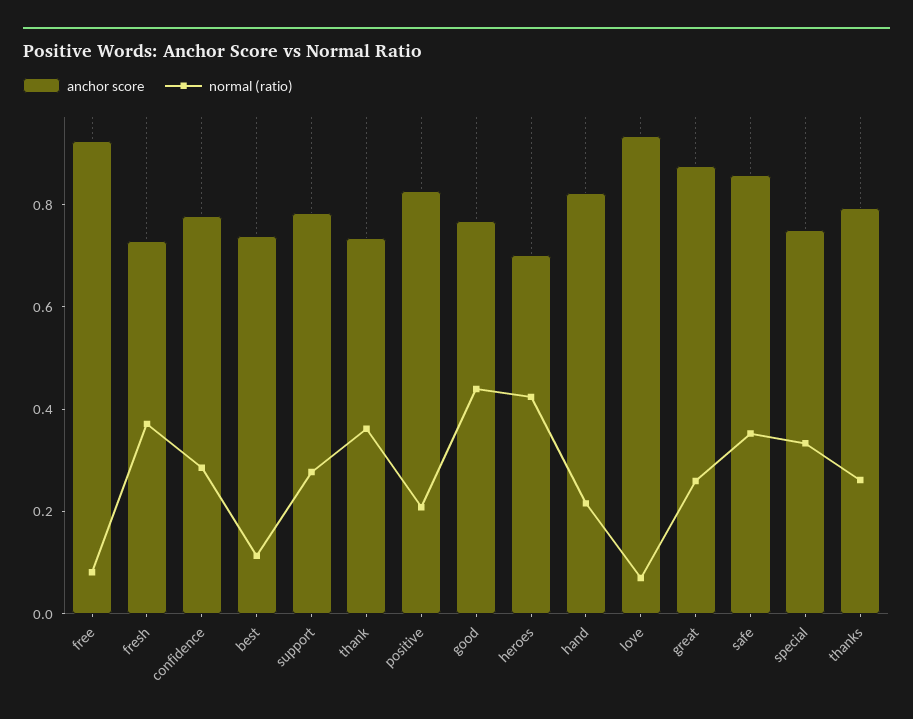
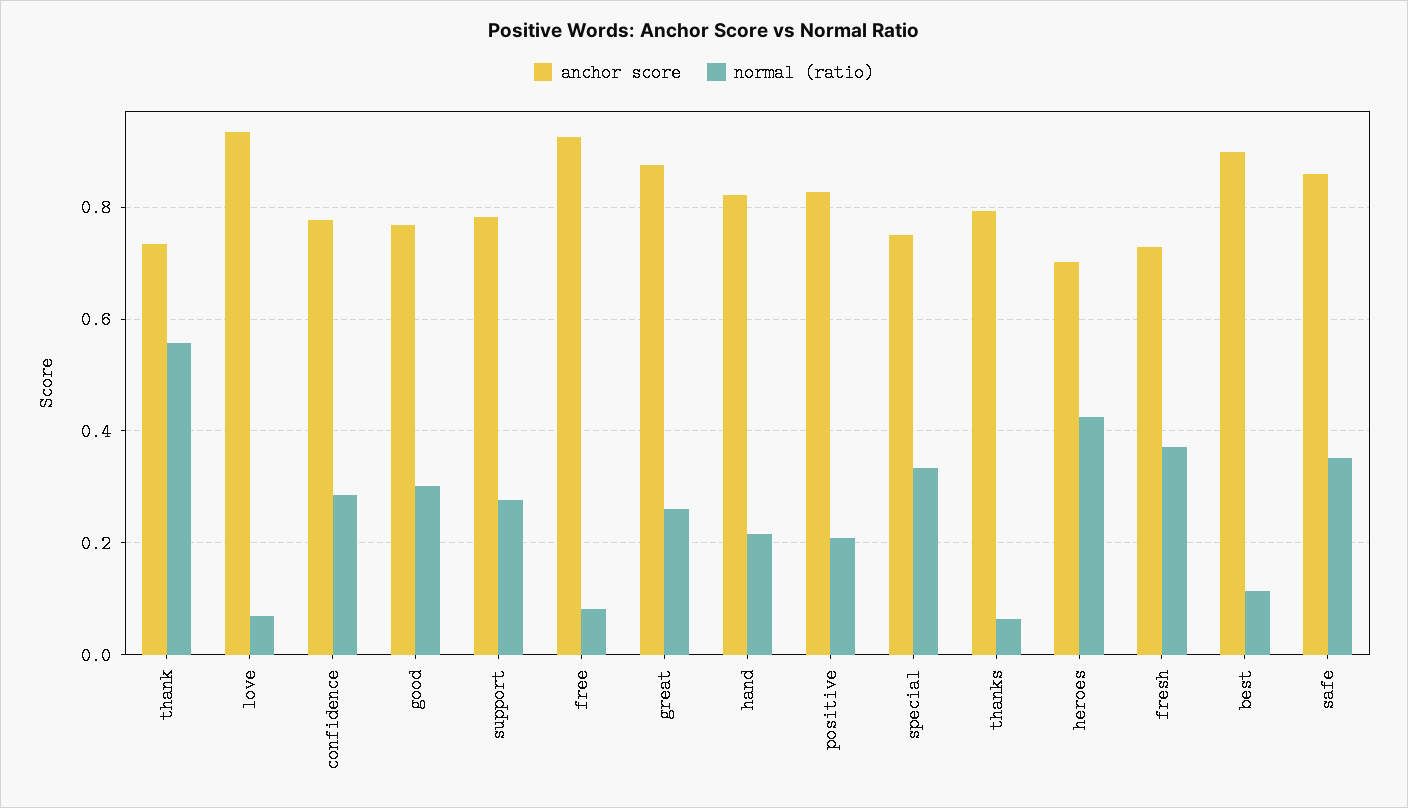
  {
    "anchor score": {
      "free": 0.92,
      "fresh": 0.72,
      "confidence": 0.78,
-     "best": 0.75,
+     "best": 0.9,
      "support": 0.78,
      "thank": 0.74,
      "positive": 0.82,
      "good": 0.76,
      "heroes": 0.7,
      "hand": 0.82,
      "love": 0.94,
      "great": 0.88,
      "safe": 0.86,
      "special": 0.76,
      "thanks": 0.8
    },
    "normal (ratio)": {
      "free": 0.08,
      "fresh": 0.38,
      "confidence": 0.28,
      "best": 0.12,
      "support": 0.28,
-     "thank": 0.35,
+     "thank": 0.56,
      "positive": 0.2,
-     "good": 0.45,
+     "good": 0.3,
      "heroes": 0.42,
      "hand": 0.22,
      "love": 0.06,
      "great": 0.26,
      "safe": 0.36,
      "special": 0.34,
-     "thanks": 0.25
+     "thanks": 0.06
    }
  }

